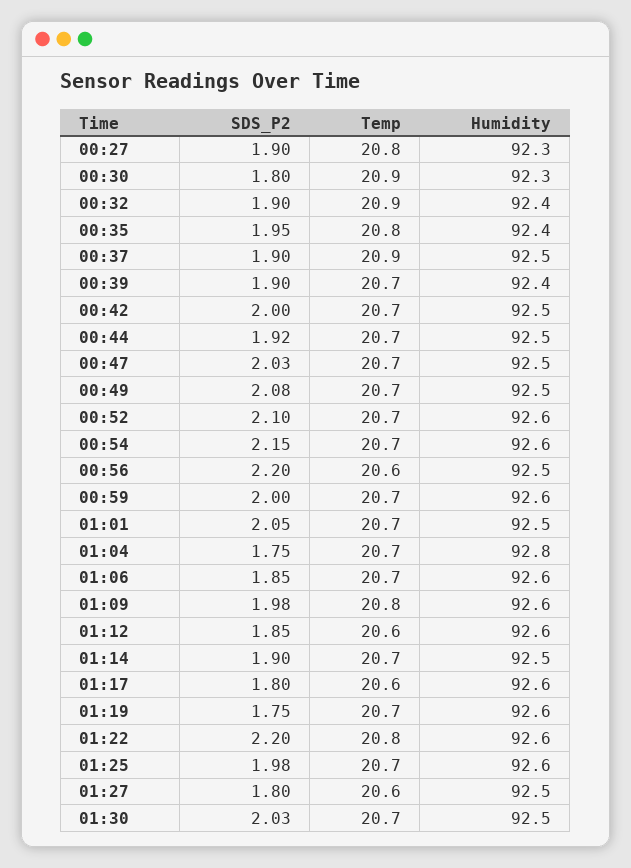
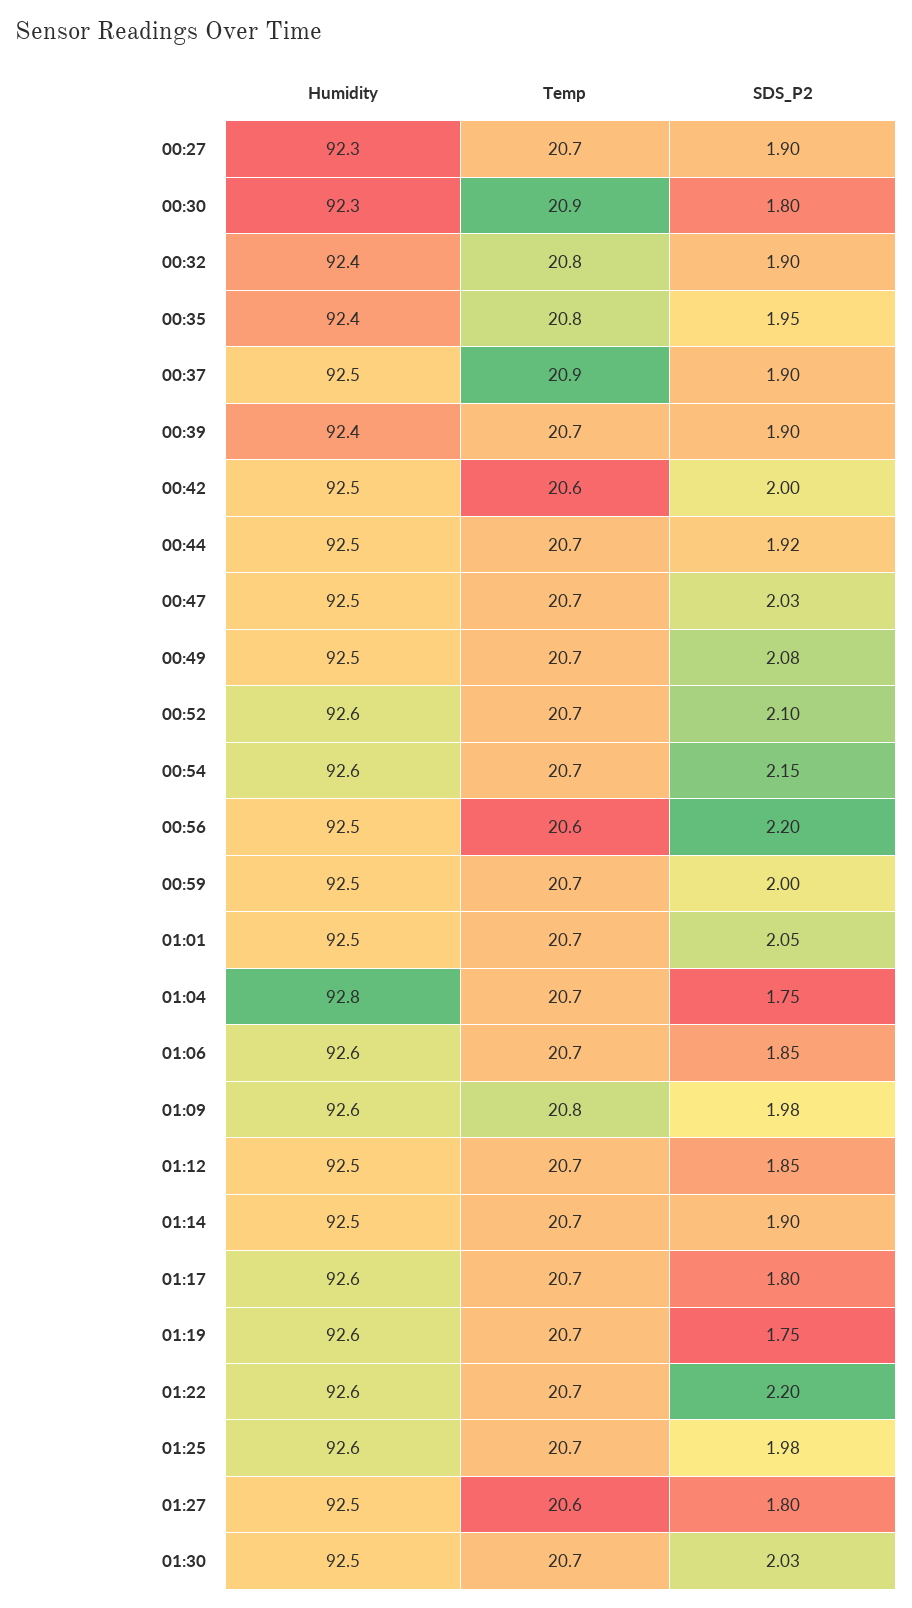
  {
    "SDS_P2": {
      "00:27": 1.9,
      "00:30": 1.8,
      "00:32": 1.9,
      "00:35": 1.95,
      "00:37": 1.9,
      "00:39": 1.9,
      "00:42": 2,
      "00:44": 1.92,
      "00:47": 2.03,
      "00:49": 2.08,
      "00:52": 2.1,
      "00:54": 2.15,
      "00:56": 2.2,
      "00:59": 2,
      "01:01": 2.05,
      "01:04": 1.75,
      "01:06": 1.85,
      "01:09": 1.98,
      "01:12": 1.85,
      "01:14": 1.9,
      "01:17": 1.8,
      "01:19": 1.75,
      "01:22": 2.2,
      "01:25": 1.98,
      "01:27": 1.8,
      "01:30": 2.03
    },
    "Temp": {
-     "00:27": 20.8,
+     "00:27": 20.7,
      "00:30": 20.9,
-     "00:32": 20.9,
+     "00:32": 20.8,
      "00:35": 20.8,
      "00:37": 20.9,
      "00:39": 20.7,
-     "00:42": 20.7,
+     "00:42": 20.6,
      "00:44": 20.7,
      "00:47": 20.7,
      "00:49": 20.7,
      "00:52": 20.7,
      "00:54": 20.7,
      "00:56": 20.6,
      "00:59": 20.7,
      "01:01": 20.7,
      "01:04": 20.7,
      "01:06": 20.7,
      "01:09": 20.8,
-     "01:12": 20.6,
+     "01:12": 20.7,
      "01:14": 20.7,
-     "01:17": 20.6,
+     "01:17": 20.7,
      "01:19": 20.7,
-     "01:22": 20.8,
+     "01:22": 20.7,
      "01:25": 20.7,
      "01:27": 20.6,
      "01:30": 20.7
    },
    "Humidity": {
      "00:27": 92.3,
      "00:30": 92.3,
      "00:32": 92.4,
      "00:35": 92.4,
      "00:37": 92.5,
      "00:39": 92.4,
      "00:42": 92.5,
      "00:44": 92.5,
      "00:47": 92.5,
      "00:49": 92.5,
      "00:52": 92.6,
      "00:54": 92.6,
      "00:56": 92.5,
-     "00:59": 92.6,
+     "00:59": 92.5,
      "01:01": 92.5,
      "01:04": 92.8,
      "01:06": 92.6,
      "01:09": 92.6,
-     "01:12": 92.6,
+     "01:12": 92.5,
      "01:14": 92.5,
      "01:17": 92.6,
      "01:19": 92.6,
      "01:22": 92.6,
      "01:25": 92.6,
      "01:27": 92.5,
      "01:30": 92.5
    }
  }

